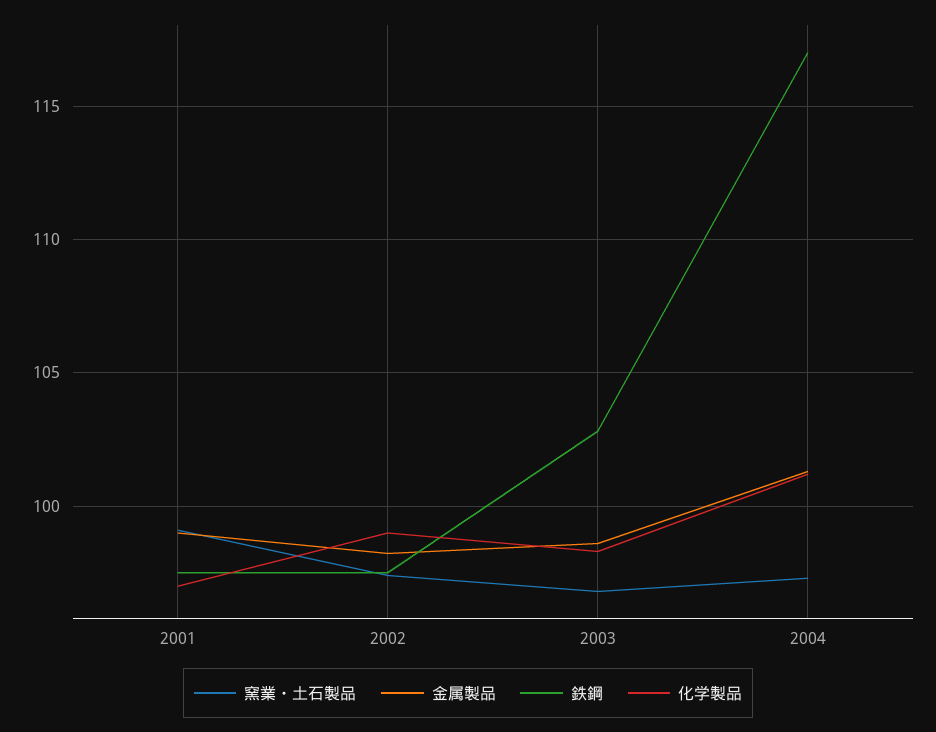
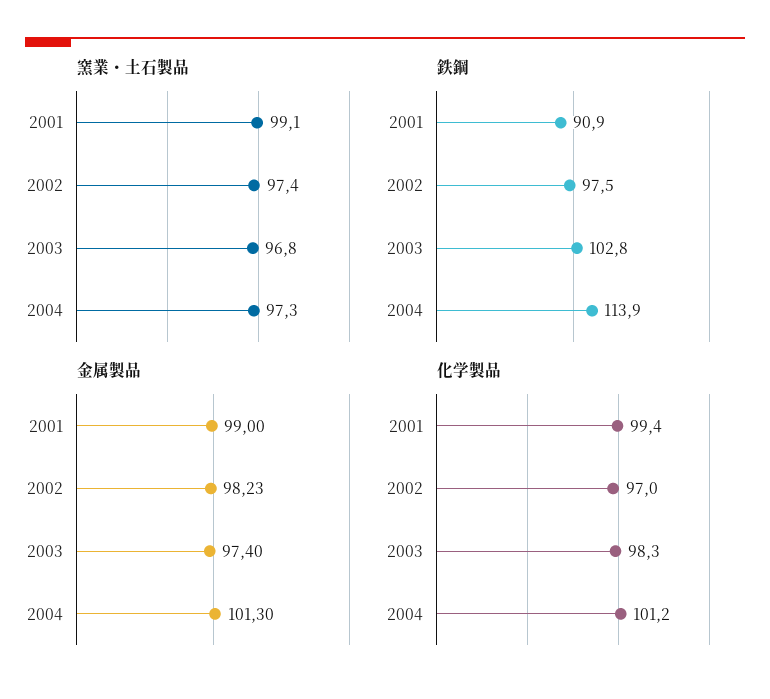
  {
    "窯業・土石製品": {
      "2001": 99.1,
      "2002": 97.4,
      "2003": 96.8,
      "2004": 97.3
    },
    "金属製品": {
      "2001": 99,
      "2002": 98.23,
-     "2003": 98.5,
+     "2003": 97.4,
      "2004": 101.3
    },
    "鉄鋼": {
-     "2001": 97.5,
+     "2001": 90.9,
      "2002": 97.5,
      "2003": 102.8,
-     "2004": 117
+     "2004": 113.9
    },
    "化学製品": {
-     "2001": 97,
+     "2001": 99.4,
-     "2002": 99,
+     "2002": 97,
      "2003": 98.3,
      "2004": 101.2
    }
  }

